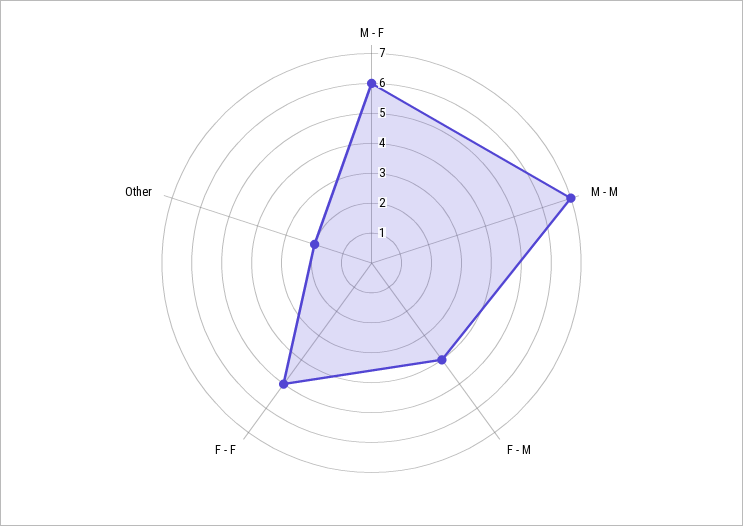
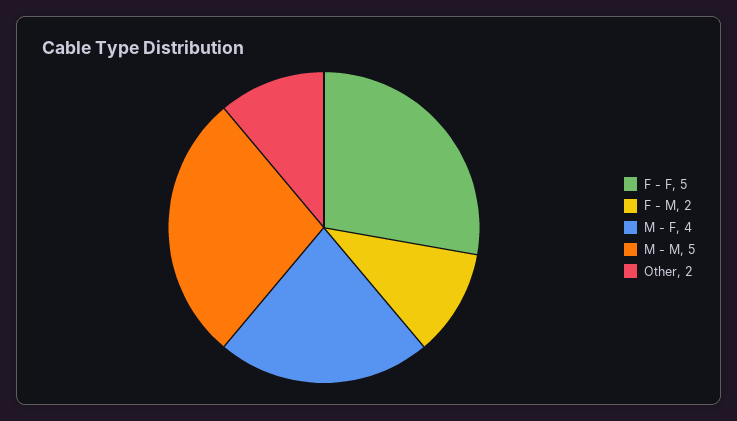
  {
-   "M - F": 6,
+   "M - F": 4,
-   "M - M": 7,
+   "M - M": 5,
-   "F - M": 4,
+   "F - M": 2,
    "F - F": 5,
    "Other": 2
  }

